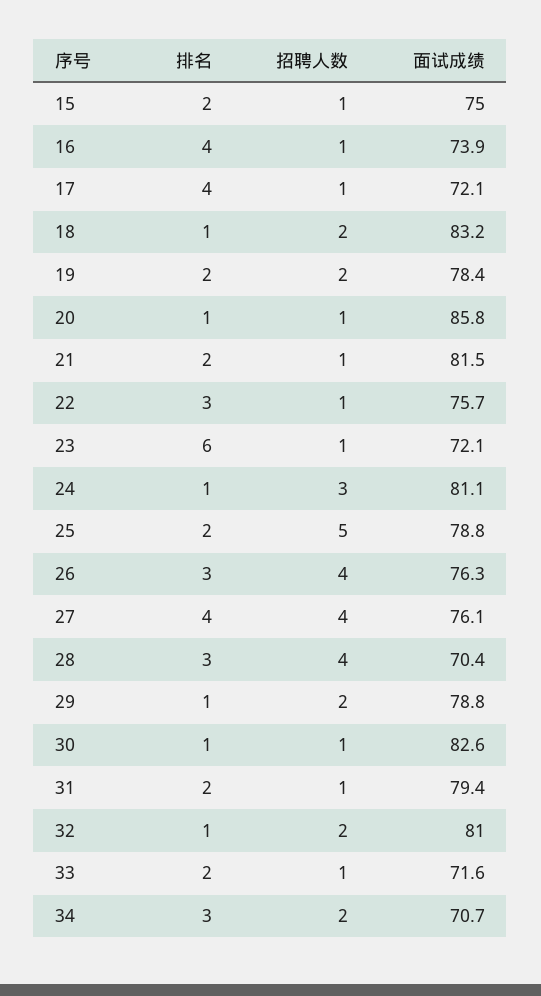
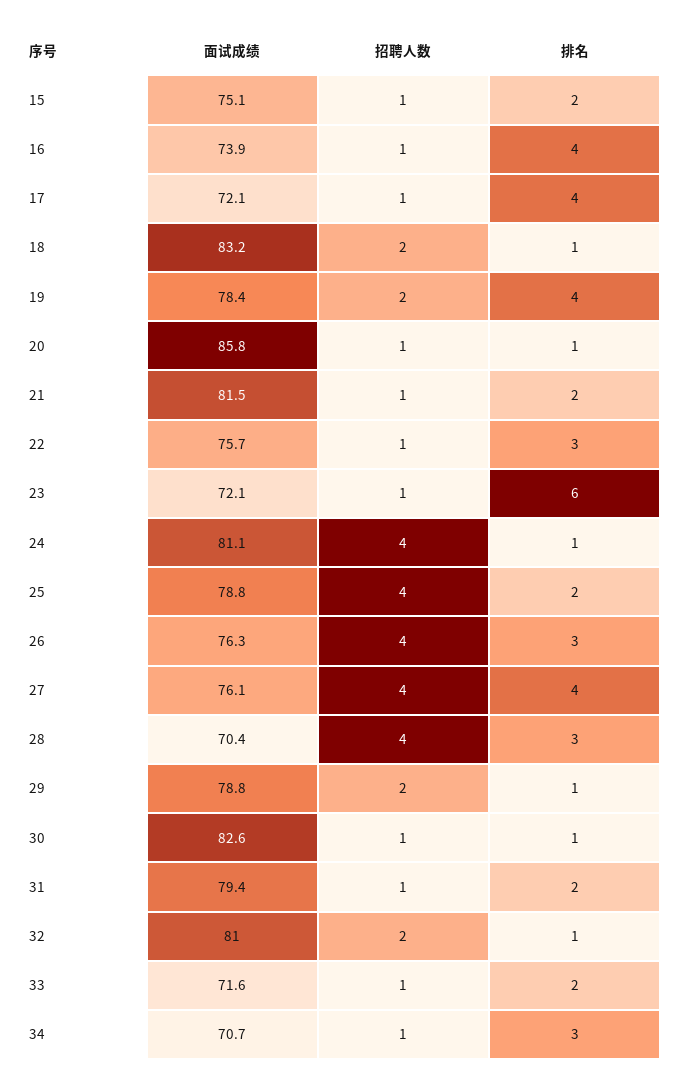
  {
    "排名": {
      "15": 2,
      "16": 4,
      "17": 4,
      "18": 1,
-     "19": 2,
+     "19": 4,
      "20": 1,
      "21": 2,
      "22": 3,
      "23": 6,
      "24": 1,
      "25": 2,
      "26": 3,
      "27": 4,
      "28": 3,
      "29": 1,
      "30": 1,
      "31": 2,
      "32": 1,
      "33": 2,
      "34": 3
    },
    "招聘人数": {
      "15": 1,
      "16": 1,
      "17": 1,
      "18": 2,
      "19": 2,
      "20": 1,
      "21": 1,
      "22": 1,
      "23": 1,
-     "24": 3,
+     "24": 4,
-     "25": 5,
+     "25": 4,
      "26": 4,
      "27": 4,
      "28": 4,
      "29": 2,
      "30": 1,
      "31": 1,
      "32": 2,
      "33": 1,
-     "34": 2
+     "34": 1
    },
    "面试成绩": {
-     "15": 75,
+     "15": 75.1,
      "16": 73.9,
      "17": 72.1,
      "18": 83.2,
      "19": 78.4,
      "20": 85.8,
      "21": 81.5,
      "22": 75.7,
      "23": 72.1,
      "24": 81.1,
      "25": 78.8,
      "26": 76.3,
      "27": 76.1,
      "28": 70.4,
      "29": 78.8,
      "30": 82.6,
      "31": 79.4,
      "32": 81,
      "33": 71.6,
      "34": 70.7
    }
  }

